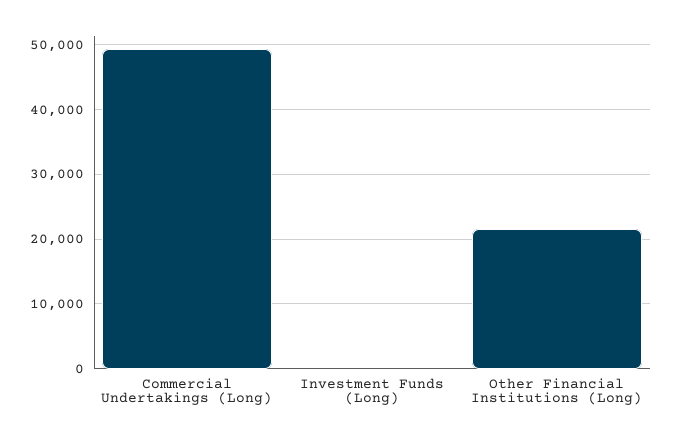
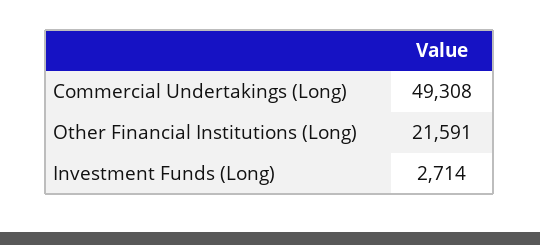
  {
    "Commercial Undertakings (Long)": 49308,
-   "Investment Funds (Long)": 0,
+   "Investment Funds (Long)": 2714,
    "Other Financial Institutions (Long)": 21591
  }

